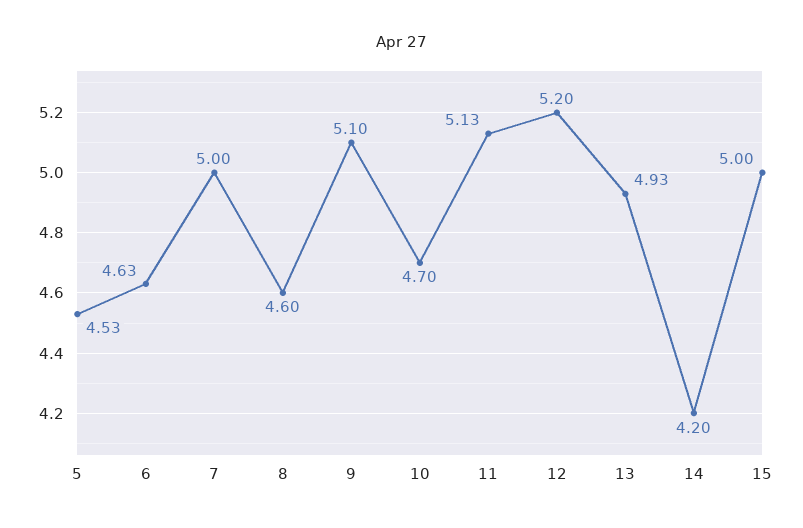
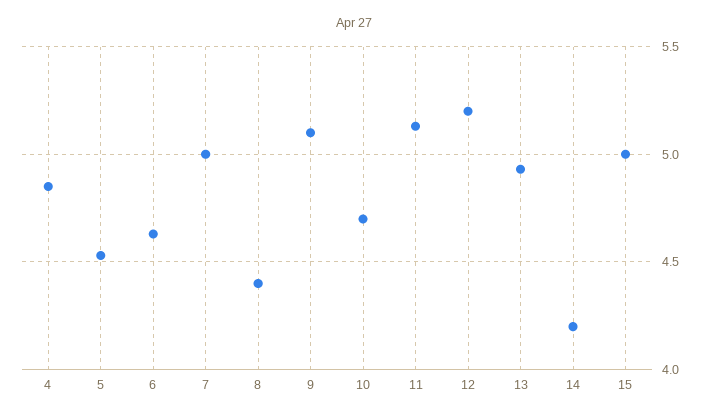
  {
    "5": 4.53,
    "6": 4.63,
    "7": 5,
-   "8": 4.6,
+   "8": 4.4,
    "9": 5.1,
    "10": 4.7,
    "11": 5.13,
    "12": 5.2,
    "13": 4.93,
    "14": 4.2,
-   "15": 5
+   "15": 5,
+   "4": 4.85
  }

